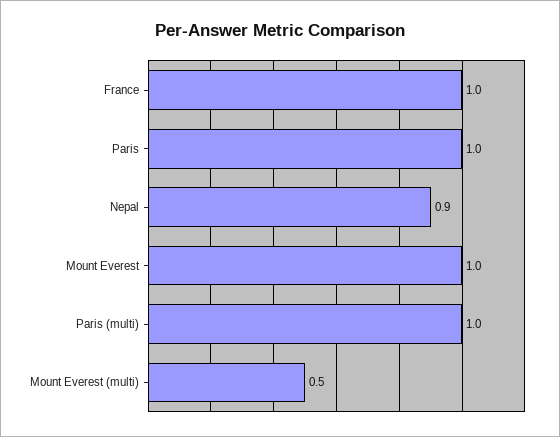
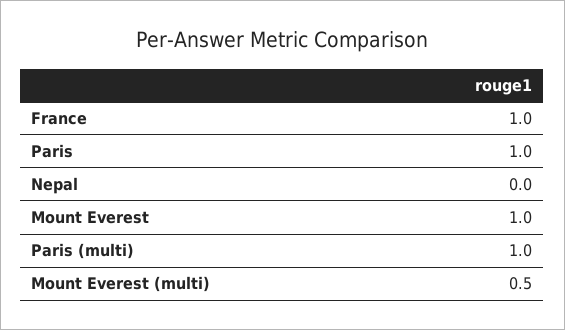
  {
    "France": 1,
    "Paris": 1,
-   "Nepal": 0.9,
+   "Nepal": 0,
    "Mount Everest": 1,
    "Paris (multi)": 1,
    "Mount Everest (multi)": 0.5
  }

